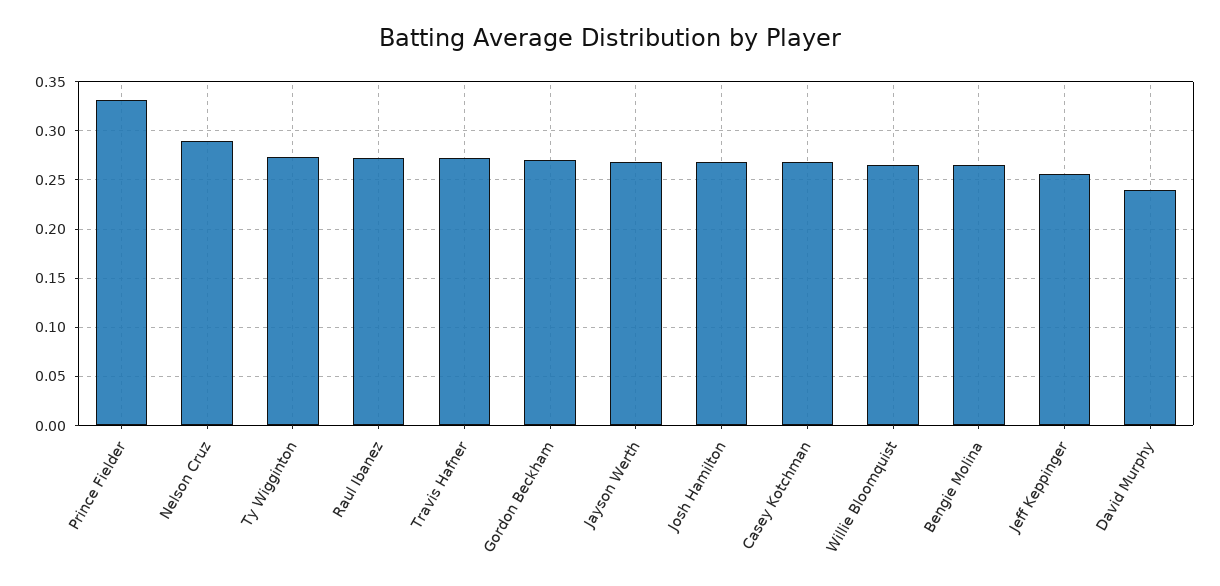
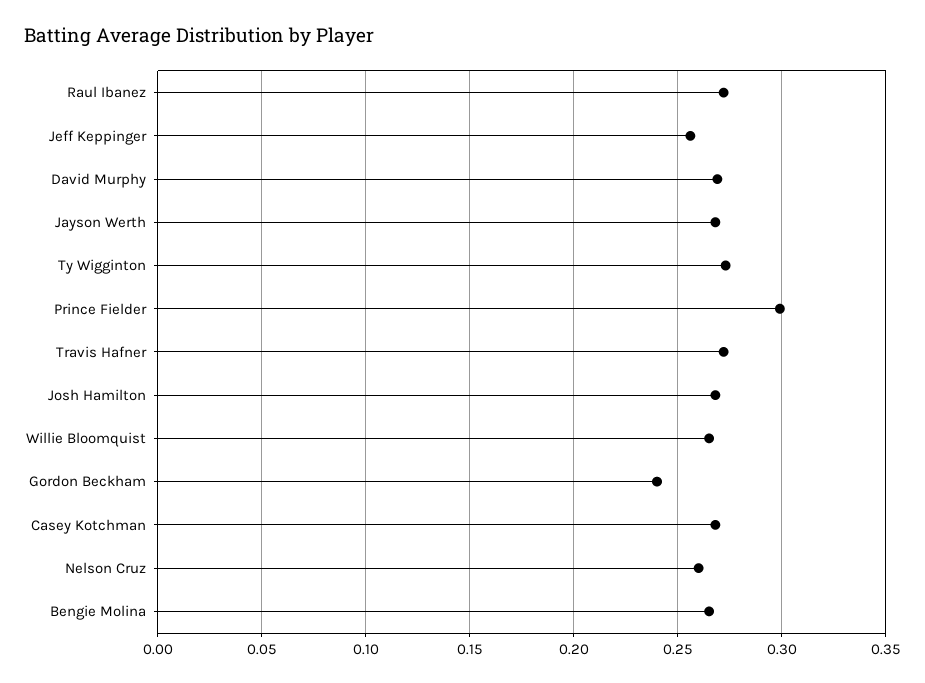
  {
-   "Prince Fielder": 0.33,
+   "Prince Fielder": 0.3,
-   "Nelson Cruz": 0.29,
+   "Nelson Cruz": 0.26,
    "Ty Wigginton": 0.275,
    "Raul Ibanez": 0.27,
    "Travis Hafner": 0.27,
-   "Gordon Beckham": 0.27,
+   "Gordon Beckham": 0.24,
    "Jayson Werth": 0.27,
    "Josh Hamilton": 0.27,
    "Casey Kotchman": 0.27,
    "Willie Bloomquist": 0.265,
    "Bengie Molina": 0.265,
    "Jeff Keppinger": 0.255,
-   "David Murphy": 0.24
+   "David Murphy": 0.27
  }

